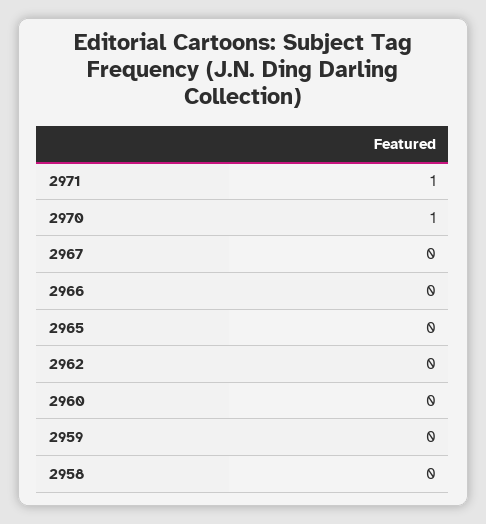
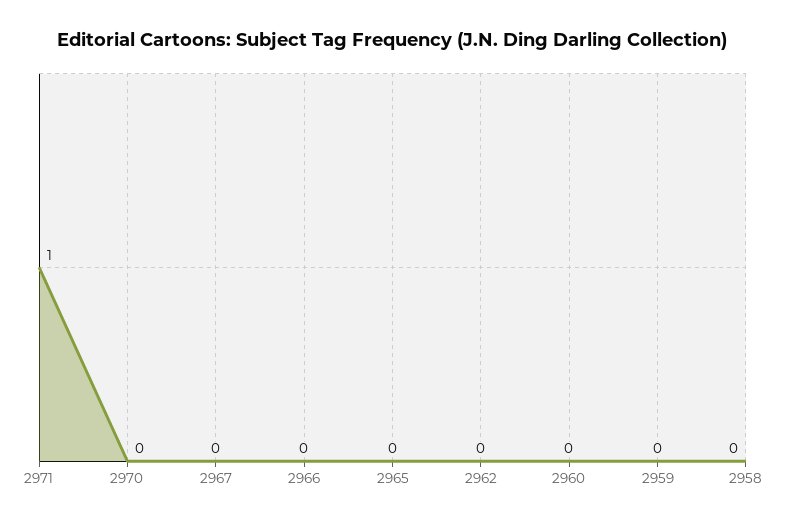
  {
    "2971": 1,
-   "2970": 1,
+   "2970": 0,
    "2967": 0,
    "2966": 0,
    "2965": 0,
    "2962": 0,
    "2960": 0,
    "2959": 0,
    "2958": 0
  }

